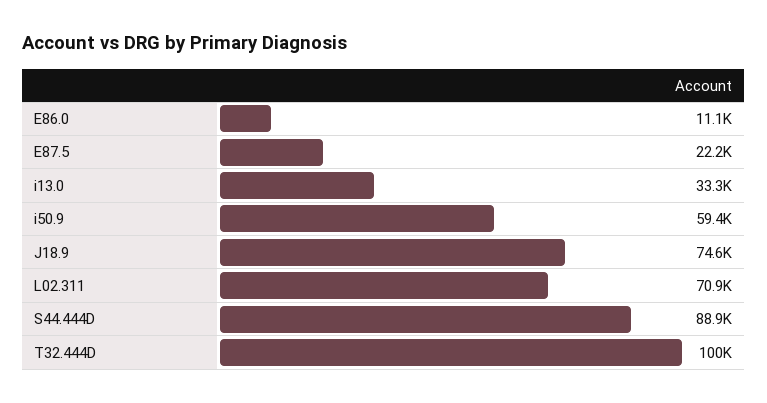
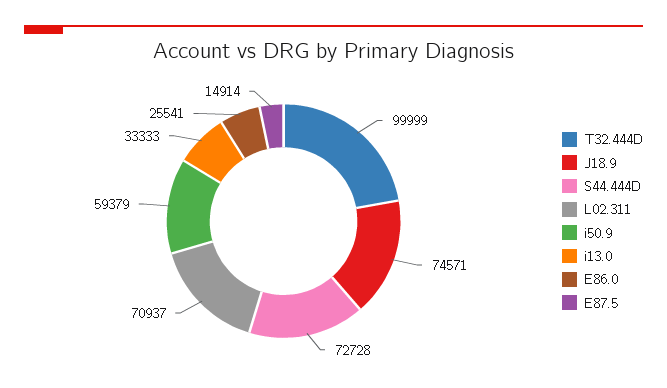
  {
-   "E86.0": 11100,
+   "E86.0": 25541,
-   "E87.5": 22200,
+   "E87.5": 14914,
    "i13.0": 33333,
    "i50.9": 59379,
    "J18.9": 74571,
    "L02.311": 70937,
-   "S44.444D": 88900,
+   "S44.444D": 72728,
    "T32.444D": 99999
  }

